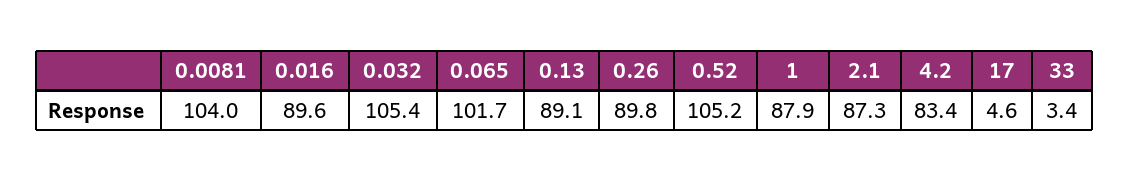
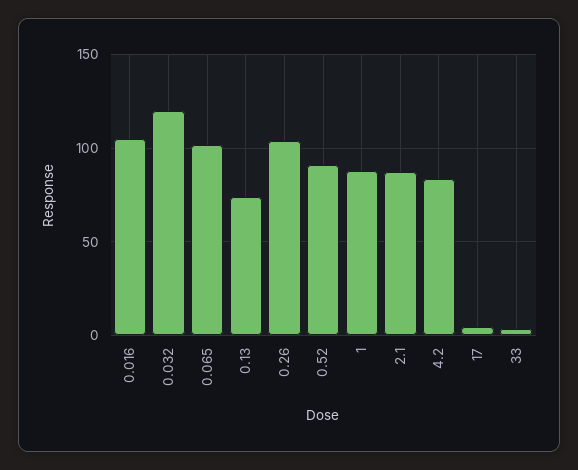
  {
-   "0.0081": 104,
-   "0.016": 89.6,
+   "0.016": 105,
-   "0.032": 105.4,
+   "0.032": 120,
    "0.065": 101.7,
-   "0.13": 89.1,
+   "0.13": 75,
-   "0.26": 89.8,
+   "0.26": 105,
-   "0.52": 105.2,
+   "0.52": 90,
    "1": 87.9,
    "2.1": 87.3,
    "4.2": 83.4,
    "17": 4.6,
    "33": 3.4
  }

